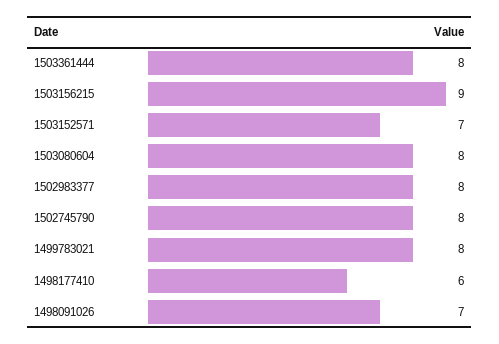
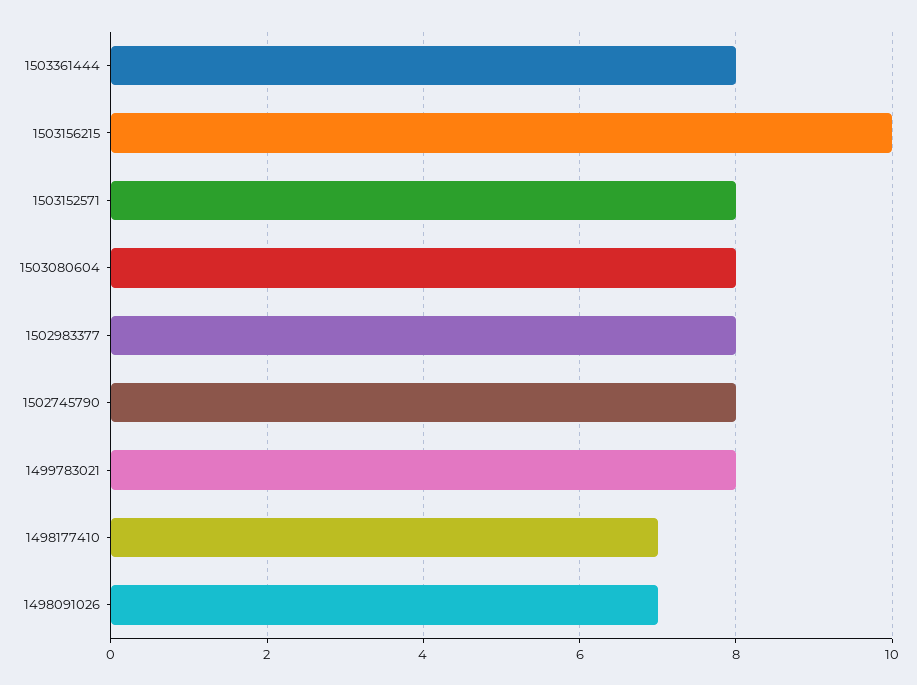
  {
    "1503361444": 8,
-   "1503156215": 9,
+   "1503156215": 10,
-   "1503152571": 7,
+   "1503152571": 8,
    "1503080604": 8,
    "1502983377": 8,
    "1502745790": 8,
    "1499783021": 8,
-   "1498177410": 6,
+   "1498177410": 7,
    "1498091026": 7
  }

